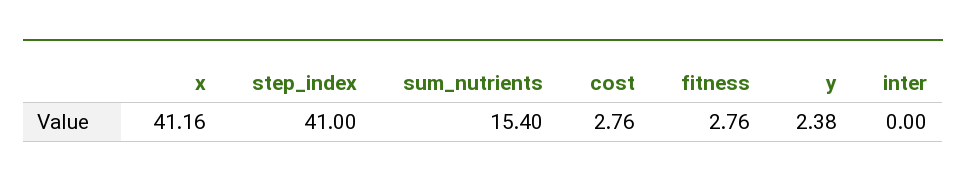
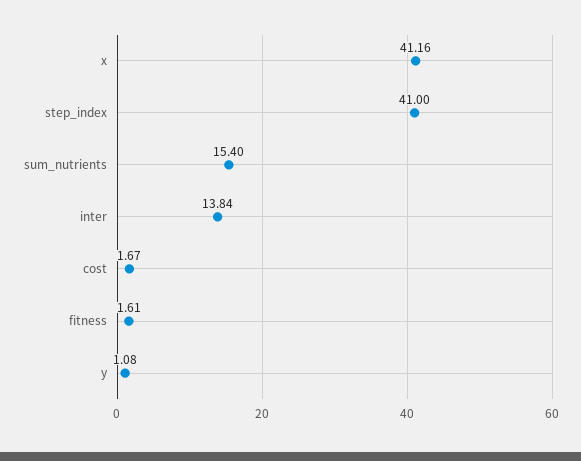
  {
    "x": 41.16,
    "step_index": 41,
    "sum_nutrients": 15.4,
-   "cost": 2.76,
+   "cost": 1.67,
-   "fitness": 2.76,
+   "fitness": 1.61,
-   "y": 2.38,
+   "y": 1.08,
-   "inter": 0
+   "inter": 13.84
  }

